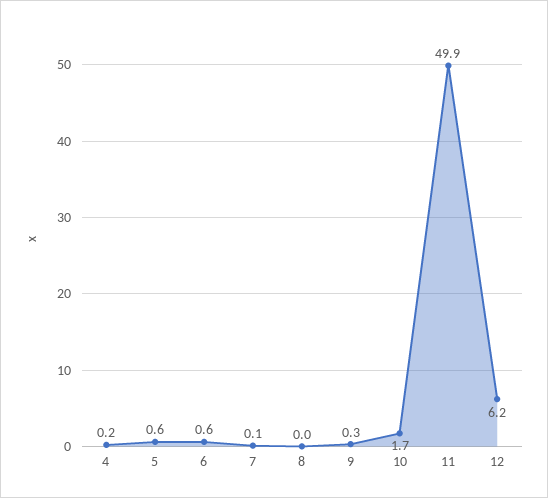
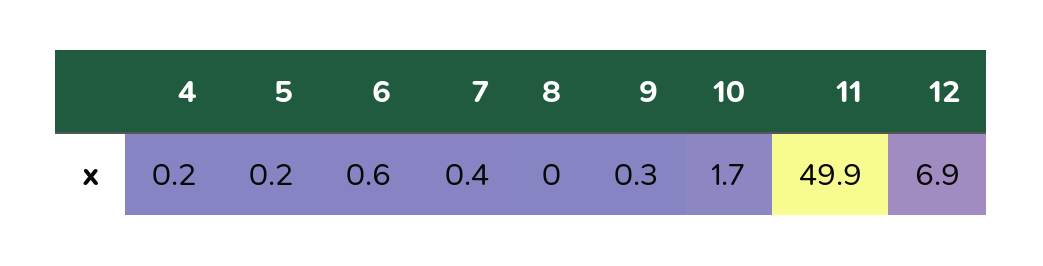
  {
    "4": 0.2,
-   "5": 0.6,
+   "5": 0.2,
    "6": 0.6,
-   "7": 0.1,
+   "7": 0.4,
    "8": 0,
    "9": 0.3,
    "10": 1.7,
    "11": 49.9,
-   "12": 6.2
+   "12": 6.9
  }

